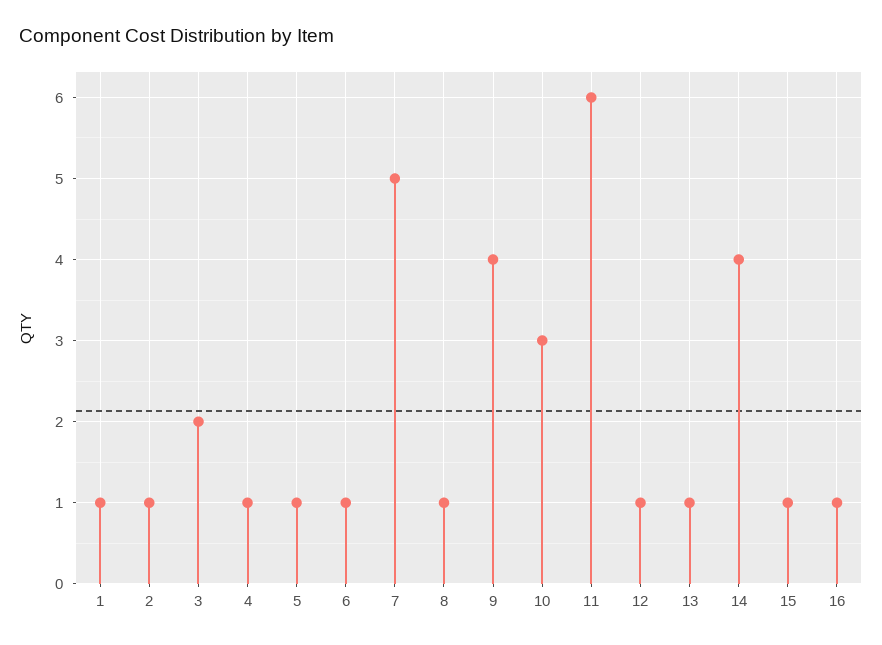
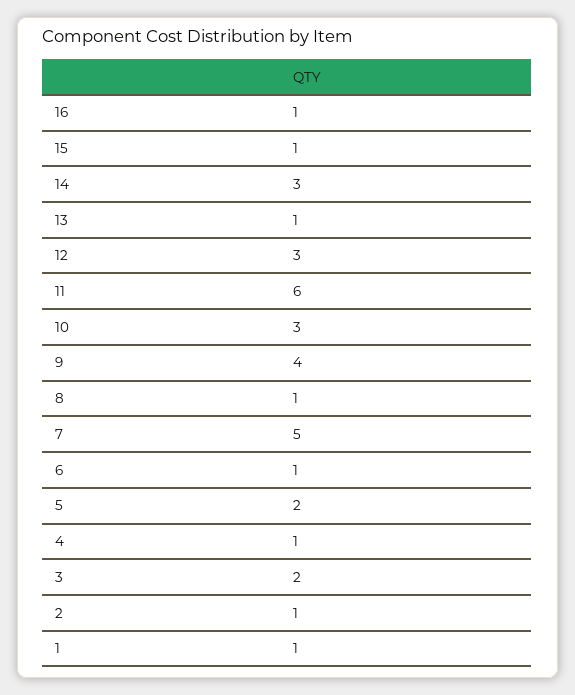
  {
    "1": 1,
    "2": 1,
    "3": 2,
    "4": 1,
-   "5": 1,
+   "5": 2,
    "6": 1,
    "7": 5,
    "8": 1,
    "9": 4,
    "10": 3,
    "11": 6,
-   "12": 1,
+   "12": 3,
    "13": 1,
-   "14": 4,
+   "14": 3,
    "15": 1,
    "16": 1
  }

